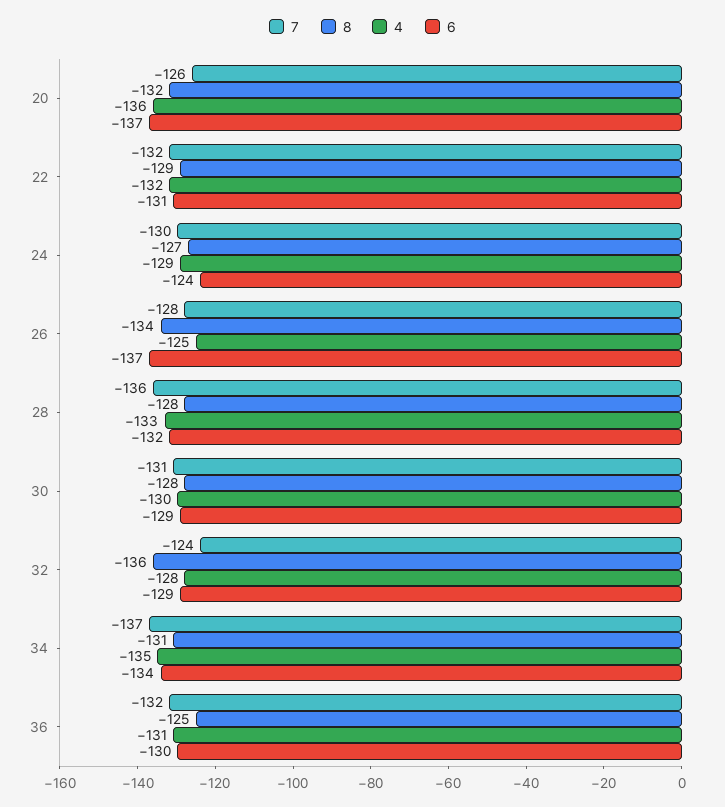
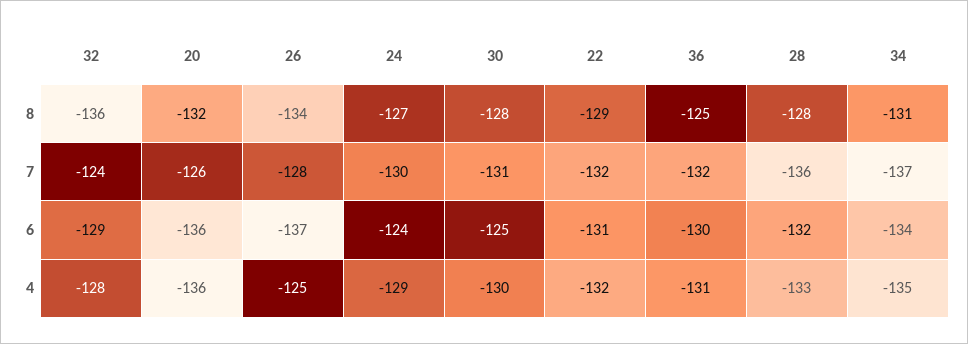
  {
    "7": {
      "20": -126,
      "22": -132,
      "24": -130,
      "26": -128,
      "28": -136,
      "30": -131,
      "32": -124,
      "34": -137,
      "36": -132
    },
    "8": {
      "20": -132,
      "22": -129,
      "24": -127,
      "26": -134,
      "28": -128,
      "30": -128,
      "32": -136,
      "34": -131,
      "36": -125
    },
    "4": {
      "20": -136,
      "22": -132,
      "24": -129,
      "26": -125,
      "28": -133,
      "30": -130,
      "32": -128,
      "34": -135,
      "36": -131
    },
    "6": {
-     "20": -137,
+     "20": -136,
      "22": -131,
      "24": -124,
      "26": -137,
      "28": -132,
-     "30": -129,
+     "30": -125,
      "32": -129,
      "34": -134,
      "36": -130
    }
  }

